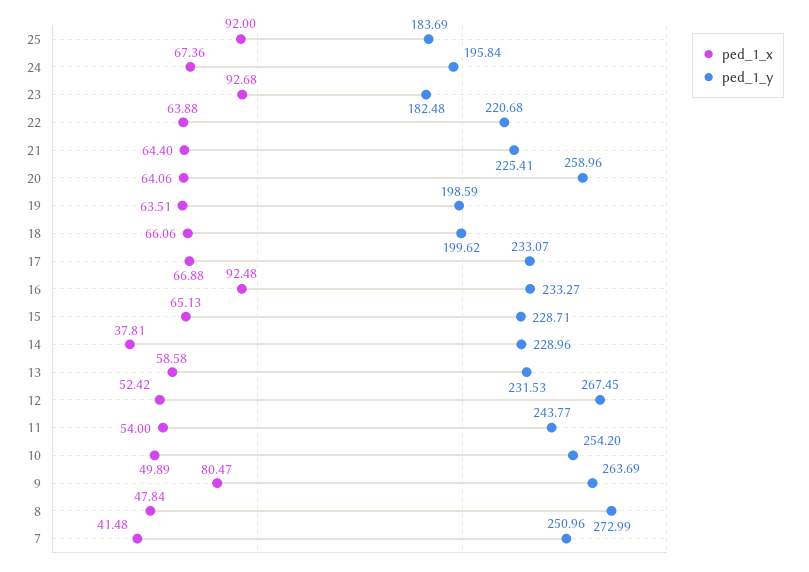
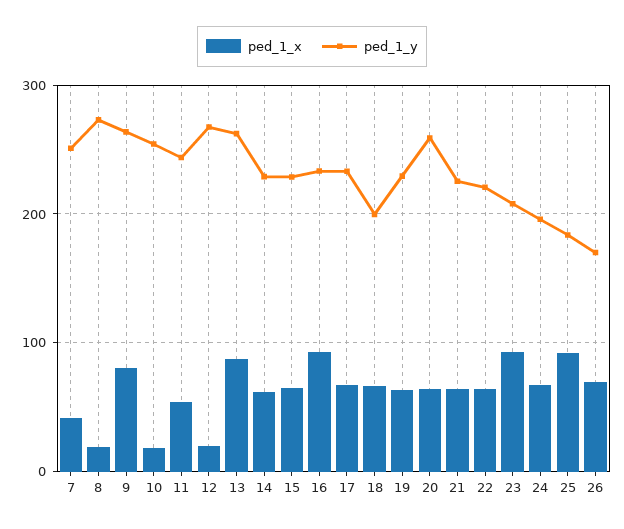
  {
    "ped_1_x": {
      "25": 92,
      "24": 67.36,
      "23": 92.68,
      "22": 63.88,
      "21": 64.4,
      "20": 64.06,
      "19": 63.51,
      "18": 66.06,
      "17": 66.88,
      "16": 92.48,
      "15": 65.13,
-     "14": 37.81,
+     "14": 60,
-     "13": 58.58,
+     "13": 90,
-     "12": 52.42,
+     "12": 20,
      "11": 54,
-     "10": 49.89,
+     "10": 20,
      "9": 80.47,
-     "8": 47.84,
+     "8": 20,
-     "7": 41.48
+     "7": 41.48,
+     "26": 70
    },
    "ped_1_y": {
      "25": 183.69,
      "24": 195.84,
-     "23": 182.48,
+     "23": 210,
      "22": 220.68,
      "21": 225.41,
      "20": 258.96,
-     "19": 198.59,
+     "19": 230,
      "18": 199.62,
      "17": 233.07,
      "16": 233.27,
      "15": 228.71,
      "14": 228.96,
-     "13": 231.53,
+     "13": 260,
      "12": 267.45,
      "11": 243.77,
      "10": 254.2,
      "9": 263.69,
      "8": 272.99,
-     "7": 250.96
+     "7": 250.96,
+     "26": 170
    }
  }

